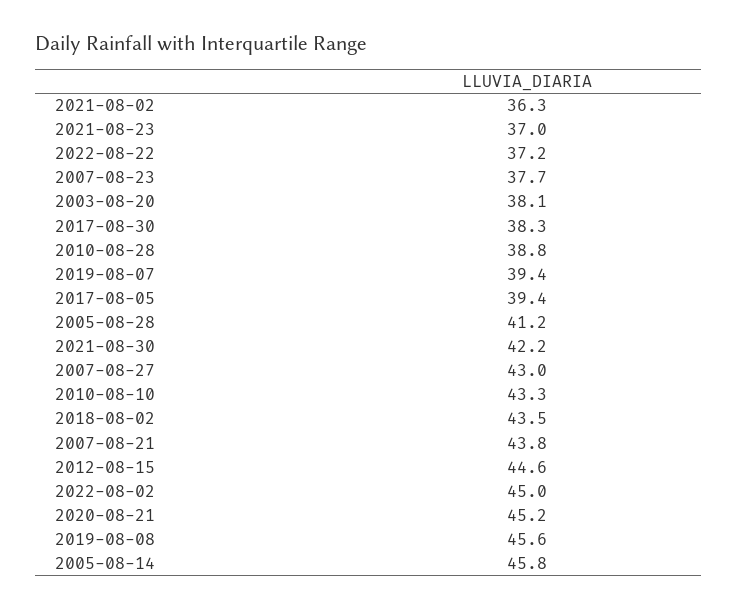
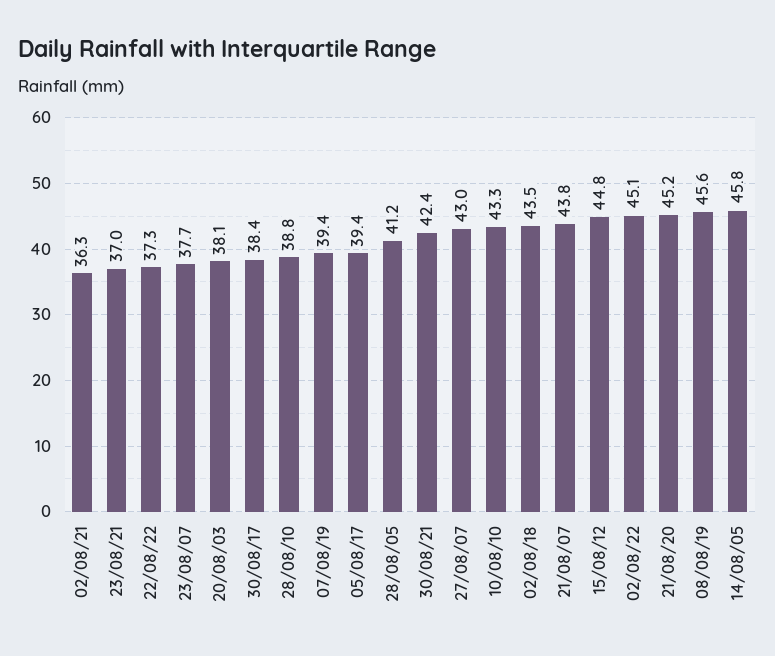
  {
    "2021-08-02": 36.3,
    "2021-08-23": 37,
-   "2022-08-22": 37.2,
+   "2022-08-22": 37.3,
    "2007-08-23": 37.7,
    "2003-08-20": 38.1,
-   "2017-08-30": 38.3,
+   "2017-08-30": 38.4,
    "2010-08-28": 38.8,
    "2019-08-07": 39.4,
    "2017-08-05": 39.4,
    "2005-08-28": 41.2,
-   "2021-08-30": 42.2,
+   "2021-08-30": 42.4,
    "2007-08-27": 43,
    "2010-08-10": 43.3,
    "2018-08-02": 43.5,
    "2007-08-21": 43.8,
-   "2012-08-15": 44.6,
+   "2012-08-15": 44.8,
-   "2022-08-02": 45,
+   "2022-08-02": 45.1,
    "2020-08-21": 45.2,
    "2019-08-08": 45.6,
    "2005-08-14": 45.8
  }

